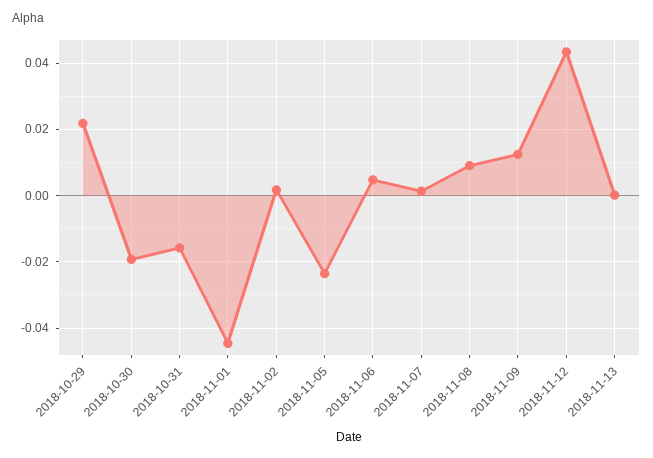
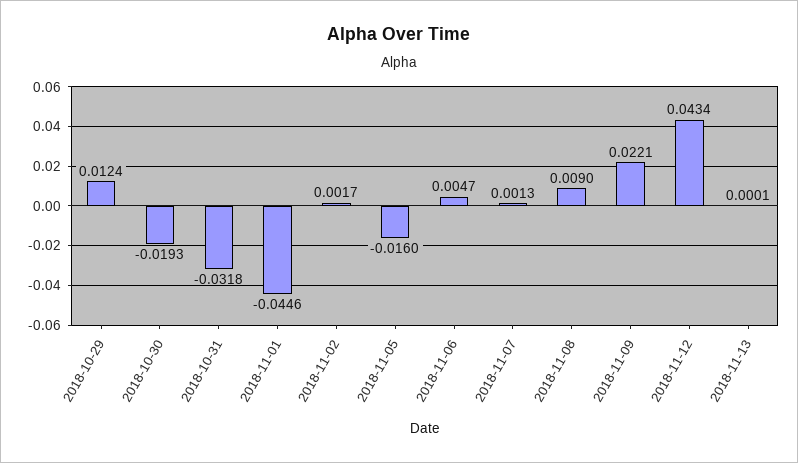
  {
-   "2018-10-29": 0.022,
+   "2018-10-29": 0.0124,
    "2018-10-30": -0.0193,
-   "2018-10-31": -0.016,
+   "2018-10-31": -0.0318,
    "2018-11-01": -0.0446,
    "2018-11-02": 0.0017,
-   "2018-11-05": -0.024,
+   "2018-11-05": -0.016,
    "2018-11-06": 0.0047,
    "2018-11-07": 0.0013,
    "2018-11-08": 0.009,
-   "2018-11-09": 0.012,
+   "2018-11-09": 0.0221,
    "2018-11-12": 0.0434,
    "2018-11-13": 0.0001
  }

